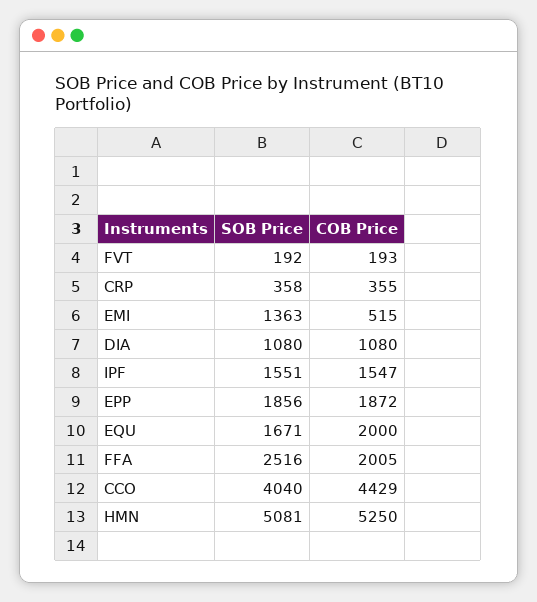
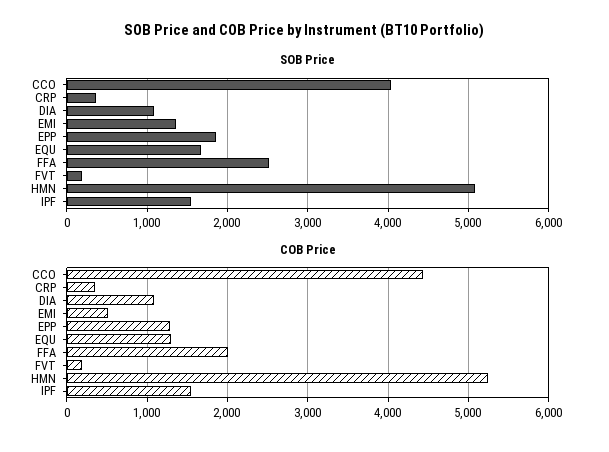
  {
    "SOB Price": {
      "FVT": 192,
      "CRP": 358,
      "EMI": 1363,
      "DIA": 1080,
      "IPF": 1551,
      "EPP": 1856,
      "EQU": 1671,
      "FFA": 2516,
      "CCO": 4040,
      "HMN": 5081
    },
    "COB Price": {
      "FVT": 193,
      "CRP": 355,
      "EMI": 515,
      "DIA": 1080,
      "IPF": 1547,
-     "EPP": 1872,
+     "EPP": 1300,
-     "EQU": 2000,
+     "EQU": 1300,
      "FFA": 2005,
      "CCO": 4429,
      "HMN": 5250
    }
  }

